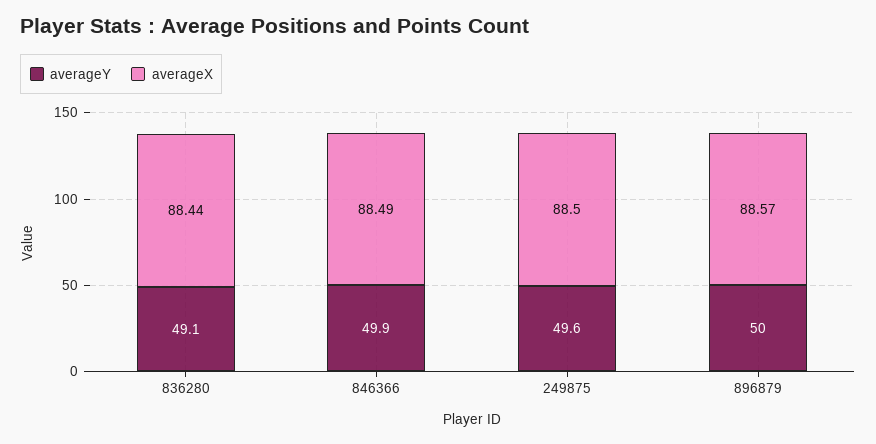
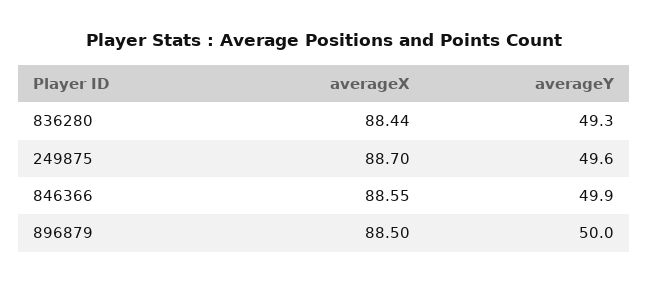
  {
    "averageY": {
-     "836280": 49.1,
+     "836280": 49.3,
      "846366": 49.9,
      "249875": 49.6,
      "896879": 50
    },
    "averageX": {
      "836280": 88.44,
-     "846366": 88.49,
+     "846366": 88.55,
-     "249875": 88.5,
+     "249875": 88.7,
-     "896879": 88.57
+     "896879": 88.5
    }
  }

